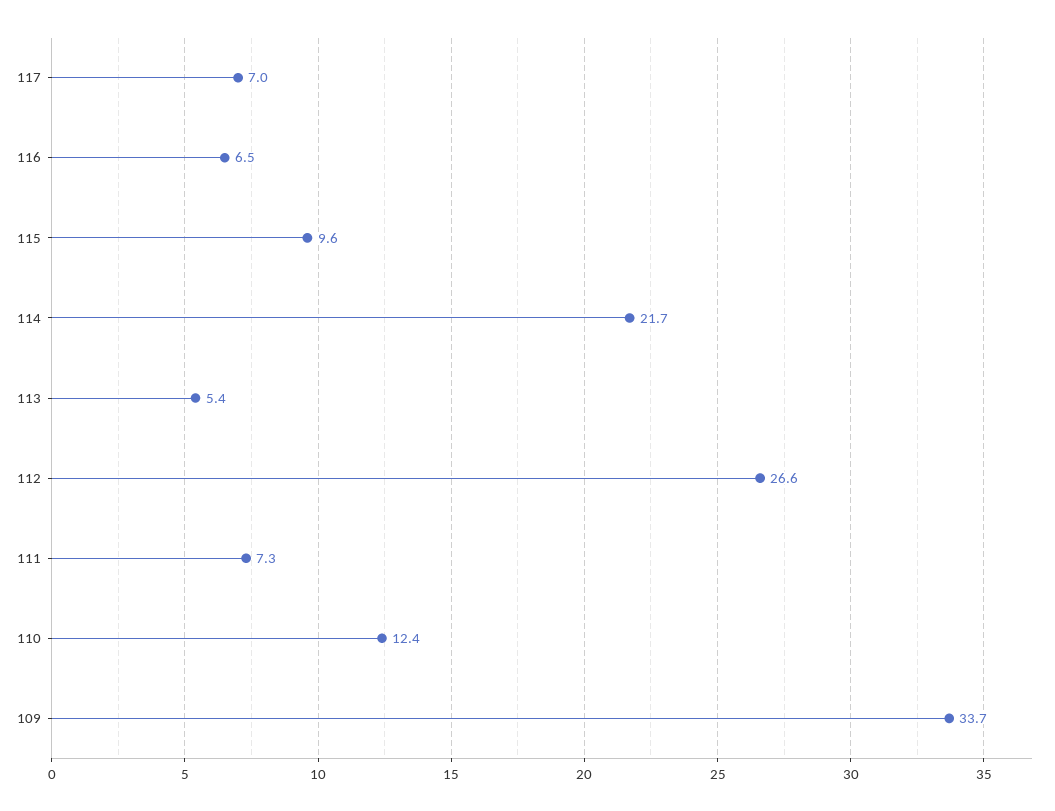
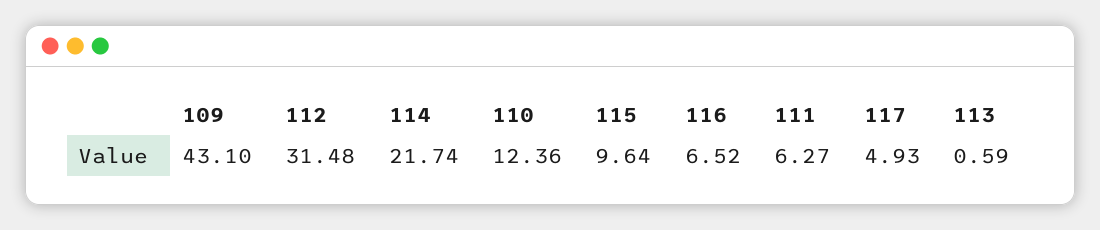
  {
-   "117": 7,
+   "117": 4.93,
    "116": 6.52,
    "115": 9.64,
    "114": 21.74,
-   "113": 5.4,
+   "113": 0.59,
-   "112": 26.6,
+   "112": 31.48,
-   "111": 7.3,
+   "111": 6.27,
    "110": 12.36,
-   "109": 33.7
+   "109": 43.1
  }

